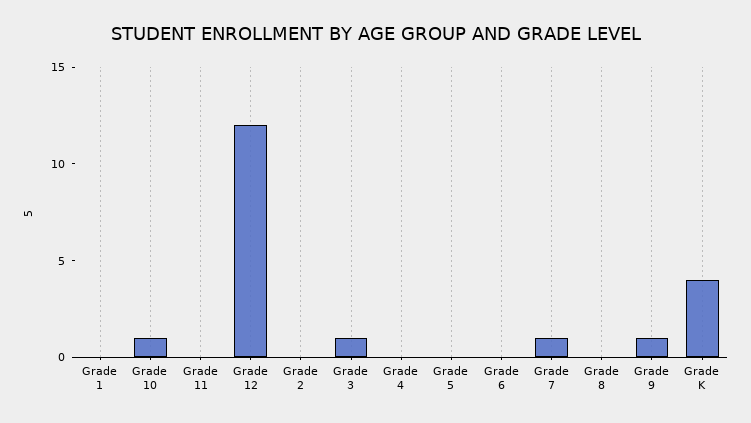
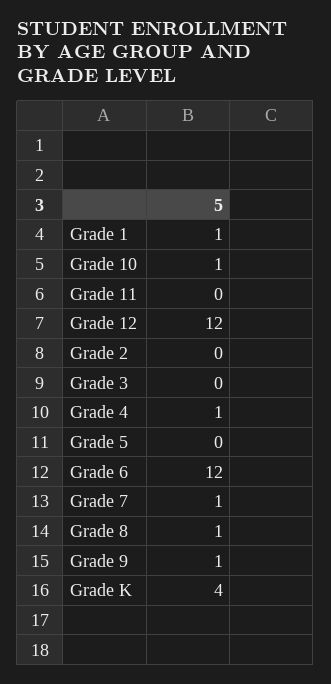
  {
-   "Grade 1": 0,
+   "Grade 1": 1,
    "Grade 10": 1,
    "Grade 11": 0,
    "Grade 12": 12,
    "Grade 2": 0,
-   "Grade 3": 1,
+   "Grade 3": 0,
-   "Grade 4": 0,
+   "Grade 4": 1,
    "Grade 5": 0,
-   "Grade 6": 0,
+   "Grade 6": 12,
    "Grade 7": 1,
-   "Grade 8": 0,
+   "Grade 8": 1,
    "Grade 9": 1,
    "Grade K": 4
  }

